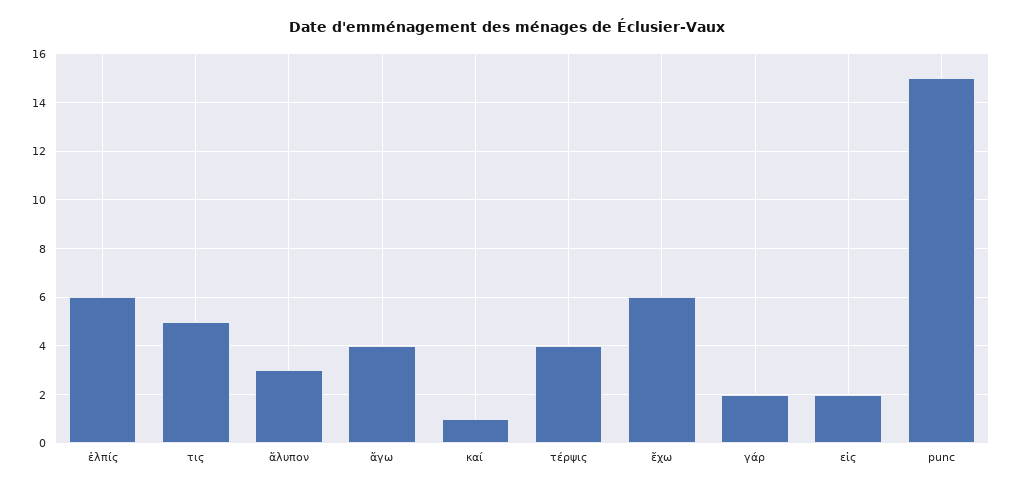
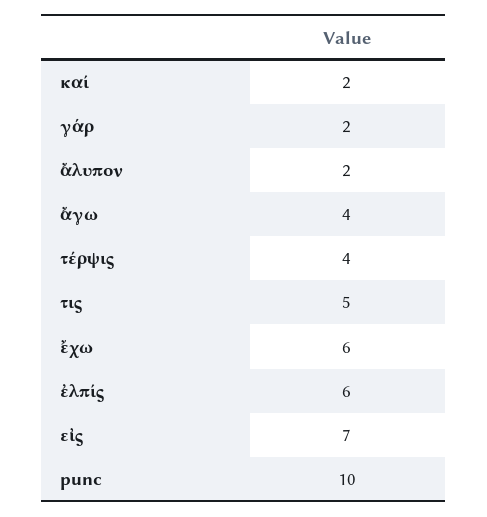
  {
    "ἐλπίς": 6,
    "τις": 5,
-   "ἄλυπον": 3,
+   "ἄλυπον": 2,
    "ἄγω": 4,
-   "καί": 1,
+   "καί": 2,
    "τέρψις": 4,
    "ἔχω": 6,
    "γάρ": 2,
-   "εἰς": 2,
+   "εἰς": 7,
-   "punc": 15
+   "punc": 10
  }

